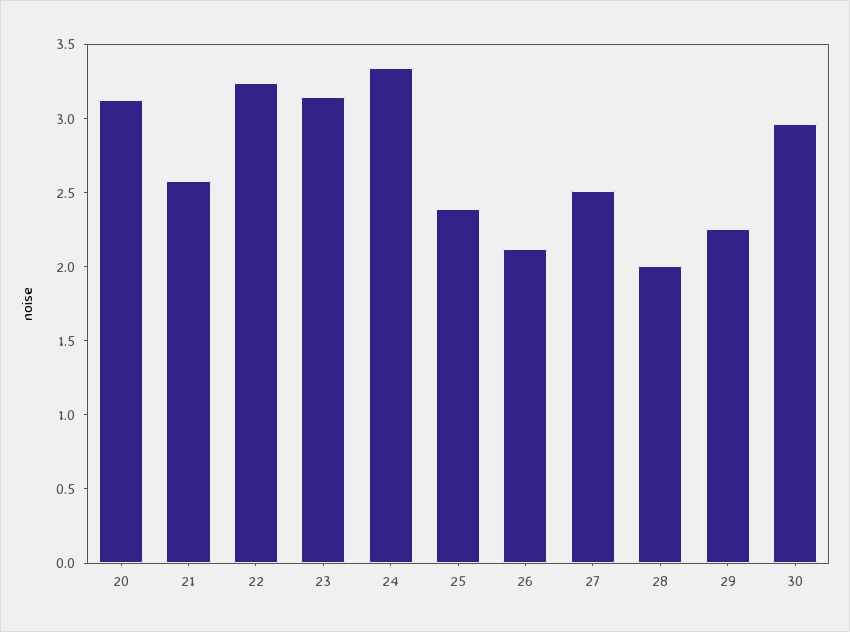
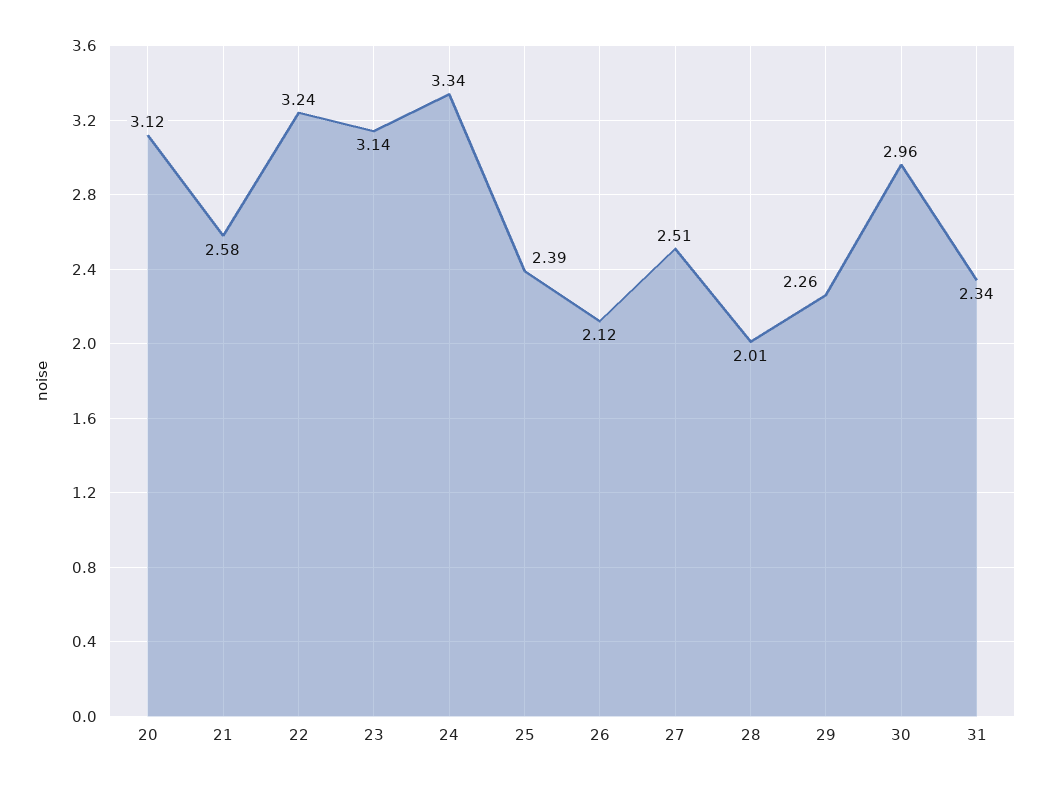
  {
    "20": 3.12,
    "21": 2.58,
    "22": 3.24,
    "23": 3.14,
    "24": 3.34,
    "25": 2.39,
    "26": 2.12,
    "27": 2.51,
    "28": 2.01,
    "29": 2.26,
-   "30": 2.96
+   "30": 2.96,
+   "31": 2.34
  }

